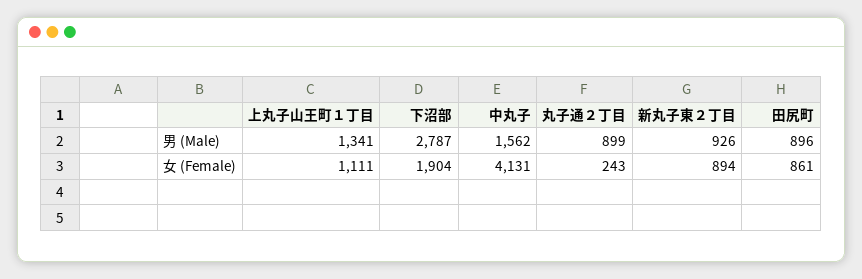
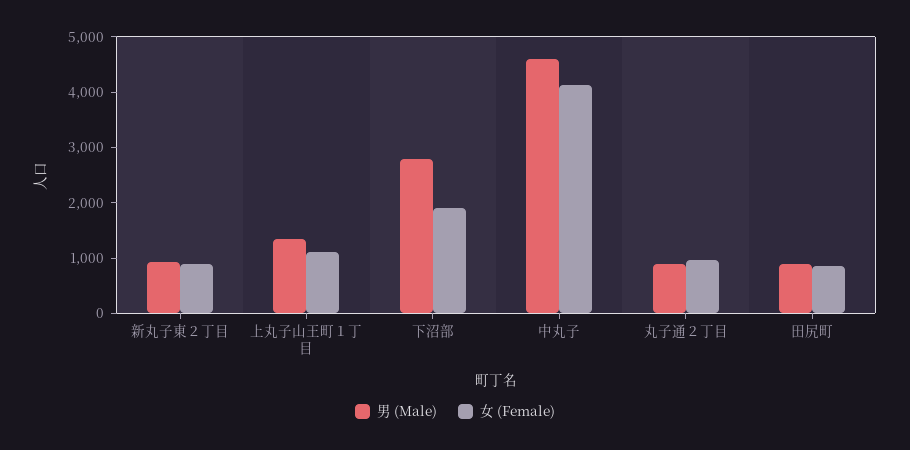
  {
    "男 (Male)": {
      "上丸子山王町１丁目": 1341,
      "下沼部": 2787,
-     "中丸子": 1562,
+     "中丸子": 4600,
      "丸子通２丁目": 899,
      "新丸子東２丁目": 926,
      "田尻町": 896
    },
    "女 (Female)": {
      "上丸子山王町１丁目": 1111,
      "下沼部": 1904,
      "中丸子": 4131,
-     "丸子通２丁目": 243,
+     "丸子通２丁目": 1000,
      "新丸子東２丁目": 894,
      "田尻町": 861
    }
  }

